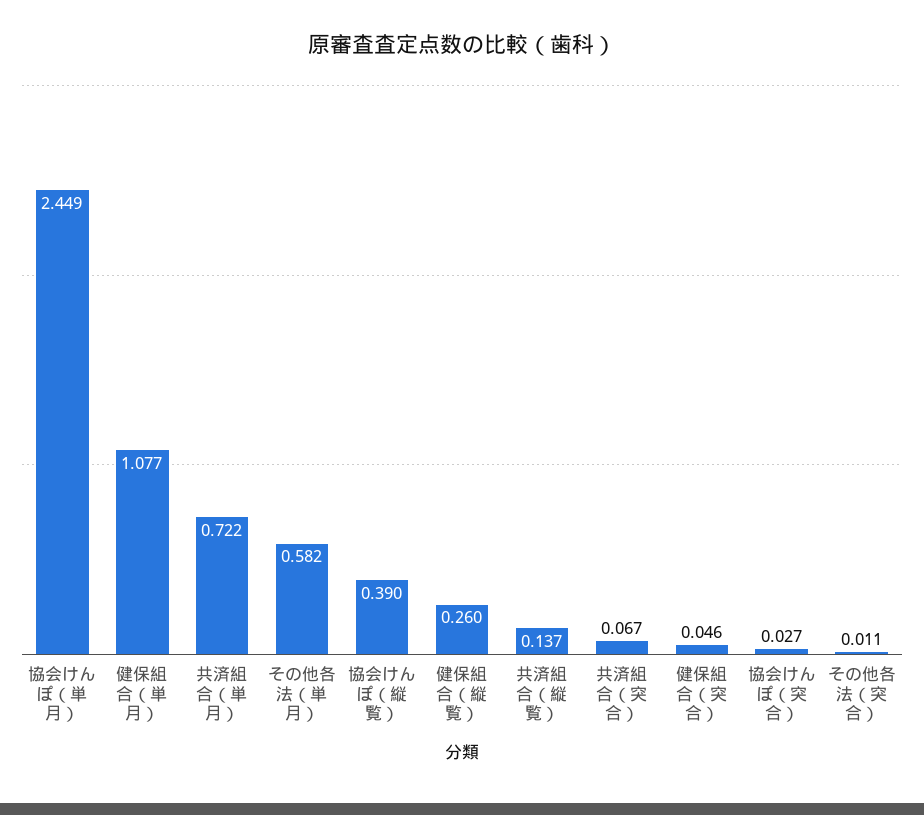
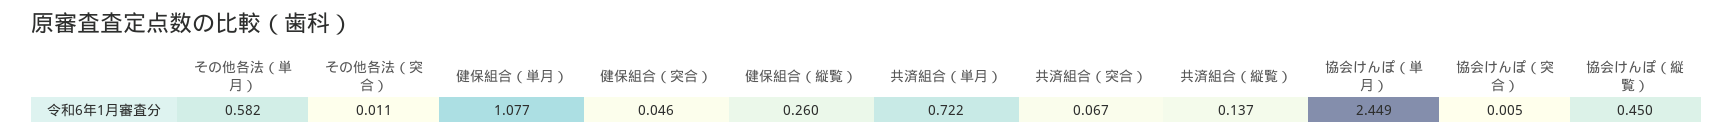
  {
    "協会けんぽ（単月）": 2.449,
    "健保組合（単月）": 1.077,
    "共済組合（単月）": 0.722,
    "その他各法（単月）": 0.582,
-   "協会けんぽ（縦覧）": 0.39,
+   "協会けんぽ（縦覧）": 0.45,
    "健保組合（縦覧）": 0.26,
    "共済組合（縦覧）": 0.137,
    "共済組合（突合）": 0.067,
    "健保組合（突合）": 0.046,
-   "協会けんぽ（突合）": 0.027,
+   "協会けんぽ（突合）": 0.005,
    "その他各法（突合）": 0.011
  }

